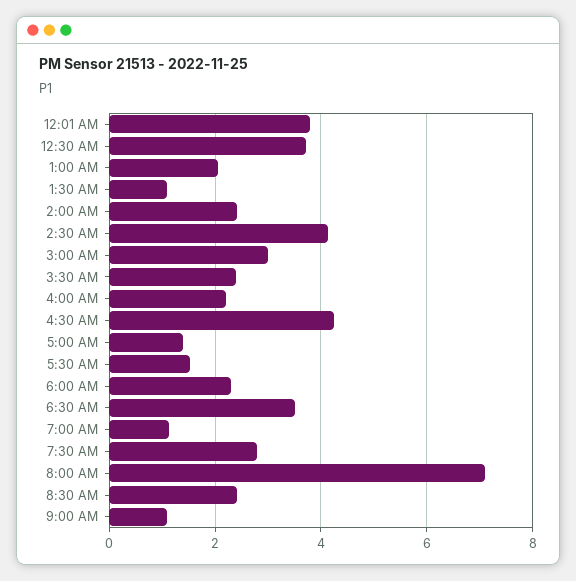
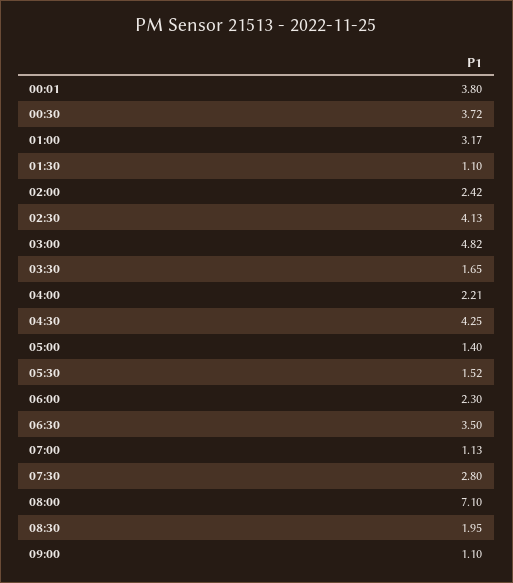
  {
    "12:01 AM": 3.8,
    "12:30 AM": 3.72,
-   "1:00 AM": 2,
+   "1:00 AM": 3.17,
    "1:30 AM": 1.1,
    "2:00 AM": 2.42,
    "2:30 AM": 4.13,
-   "3:00 AM": 3,
+   "3:00 AM": 4.82,
-   "3:30 AM": 2.4,
+   "3:30 AM": 1.65,
    "4:00 AM": 2.21,
    "4:30 AM": 4.25,
    "5:00 AM": 1.4,
    "5:30 AM": 1.52,
    "6:00 AM": 2.3,
    "6:30 AM": 3.5,
    "7:00 AM": 1.13,
    "7:30 AM": 2.8,
    "8:00 AM": 7.1,
-   "8:30 AM": 2.4,
+   "8:30 AM": 1.95,
    "9:00 AM": 1.1
  }

